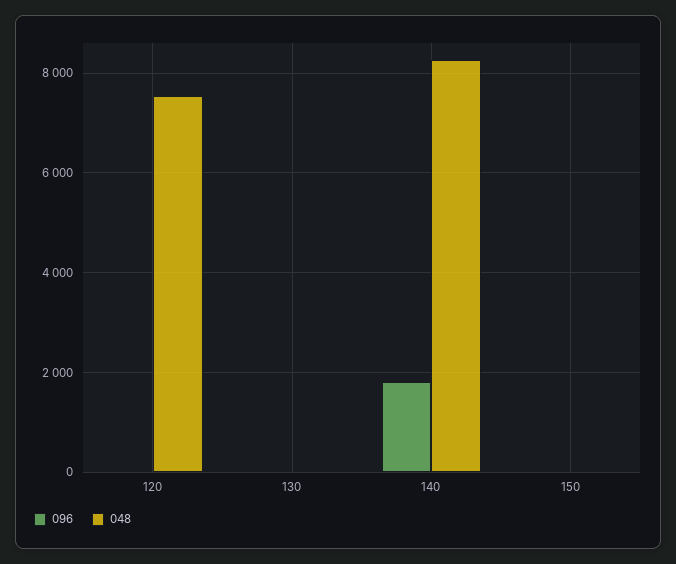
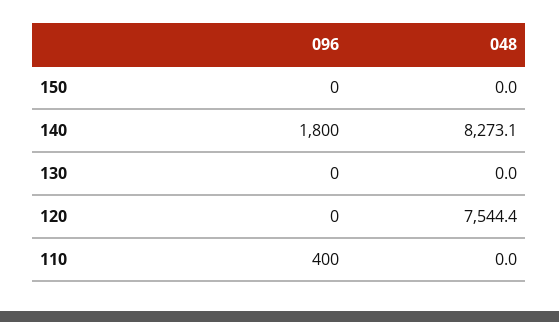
  {
    "096": {
      "120": 0,
      "130": 0,
      "140": 1800,
-     "150": 0
+     "150": 0,
+     "110": 400
    },
    "048": {
      "120": 7544.4,
      "130": 0,
      "140": 8273.1,
-     "150": 0
+     "150": 0,
+     "110": 0
    }
  }

